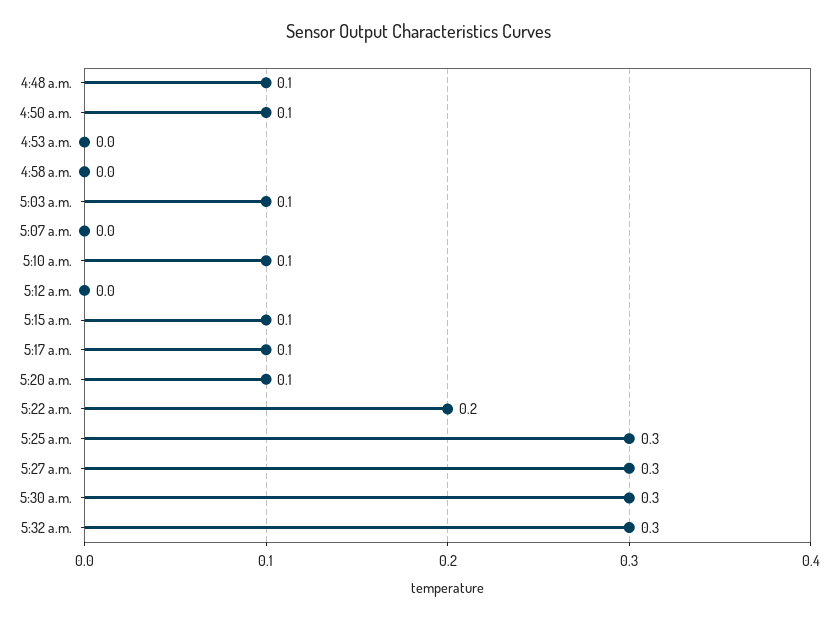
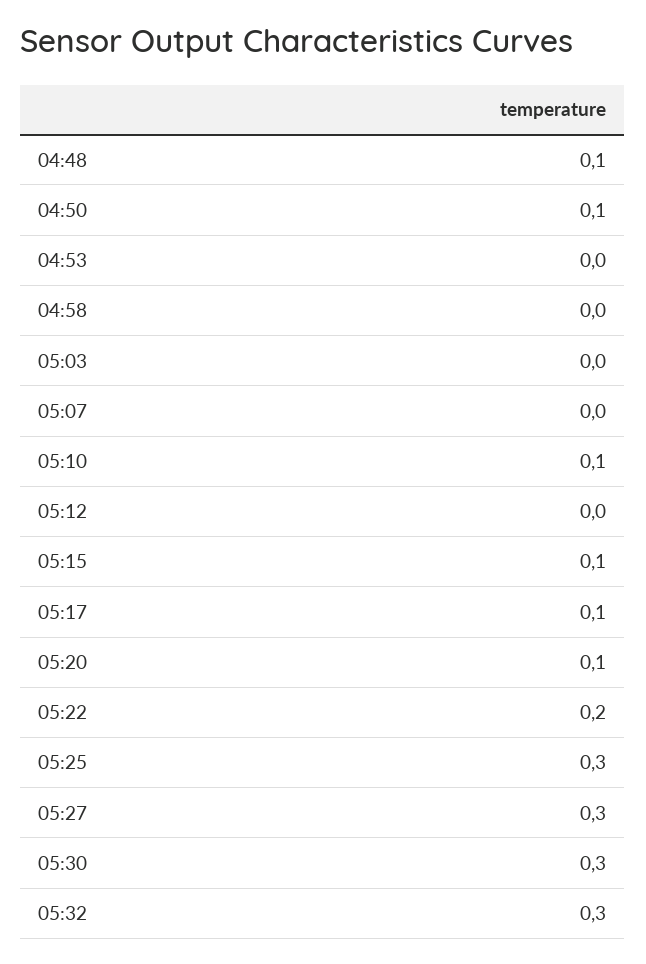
  {
    "4:48 a.m.": 0.1,
    "4:50 a.m.": 0.1,
    "4:53 a.m.": 0,
    "4:58 a.m.": 0,
-   "5:03 a.m.": 0.1,
+   "5:03 a.m.": 0,
    "5:07 a.m.": 0,
    "5:10 a.m.": 0.1,
    "5:12 a.m.": 0,
    "5:15 a.m.": 0.1,
    "5:17 a.m.": 0.1,
    "5:20 a.m.": 0.1,
    "5:22 a.m.": 0.2,
    "5:25 a.m.": 0.3,
    "5:27 a.m.": 0.3,
    "5:30 a.m.": 0.3,
    "5:32 a.m.": 0.3
  }

